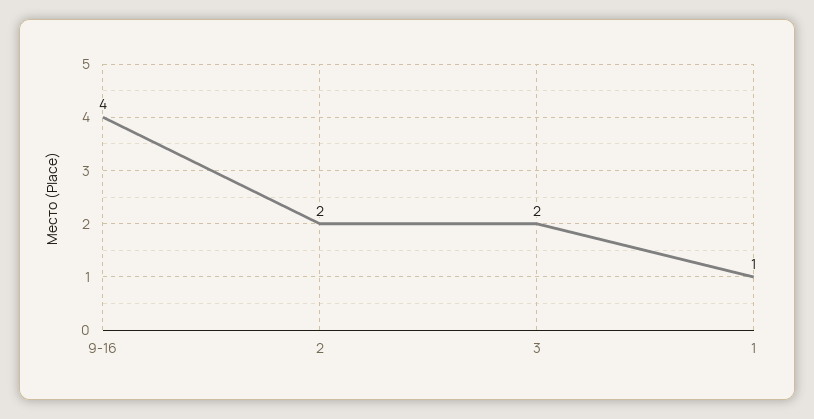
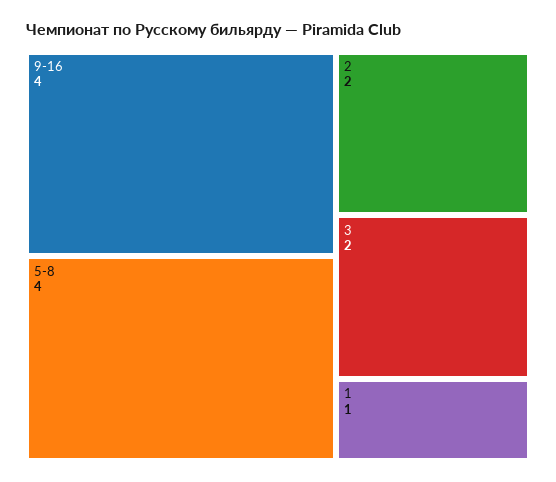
  {
    "9-16": 4,
    "2": 2,
    "3": 2,
-   "1": 1
+   "1": 1,
+   "5-8": 4
  }

